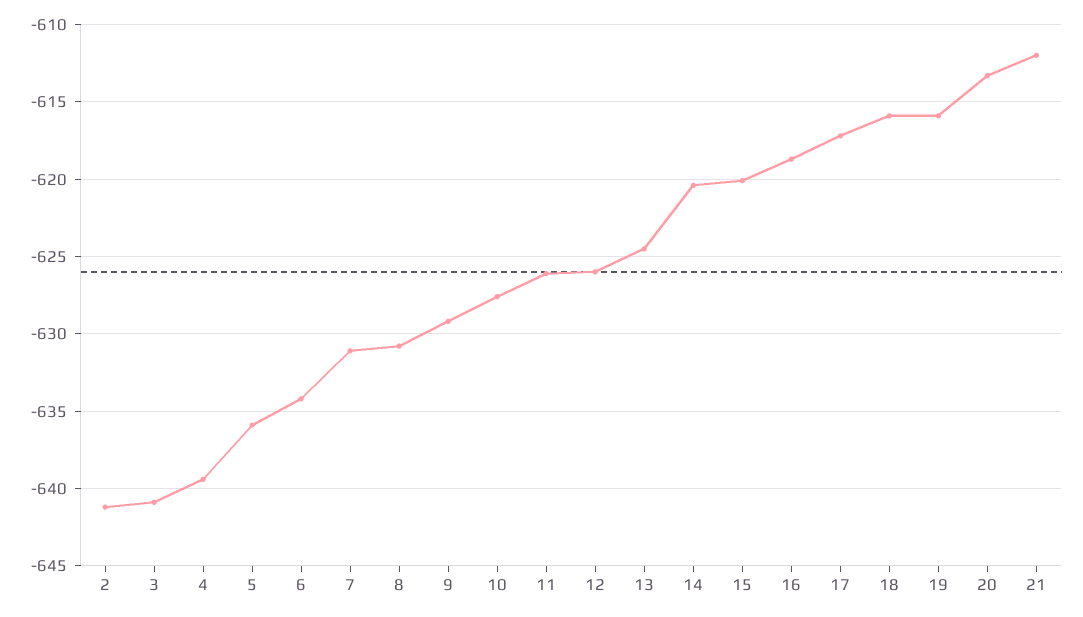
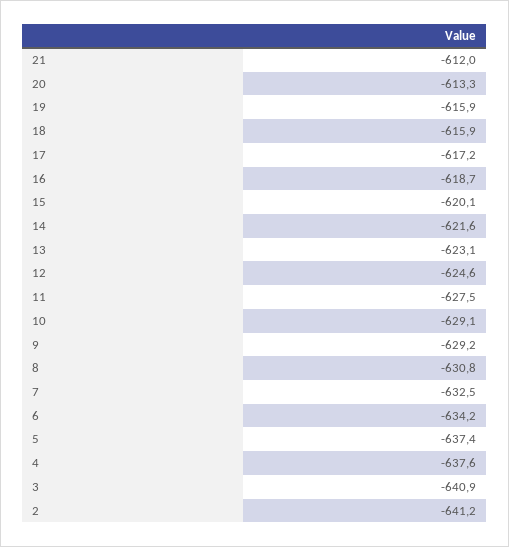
  {
    "2": -641.2,
    "3": -640.9,
-   "4": -639.5,
+   "4": -637.6,
-   "5": -636,
+   "5": -637.4,
    "6": -634.2,
-   "7": -631,
+   "7": -632.5,
    "8": -630.8,
    "9": -629.2,
-   "10": -627.5,
+   "10": -629.1,
-   "11": -626,
+   "11": -627.5,
-   "12": -626,
+   "12": -624.6,
-   "13": -624.5,
+   "13": -623.1,
-   "14": -620.5,
+   "14": -621.6,
    "15": -620.1,
    "16": -618.7,
    "17": -617.2,
    "18": -615.9,
    "19": -615.9,
    "20": -613.3,
    "21": -612
  }

